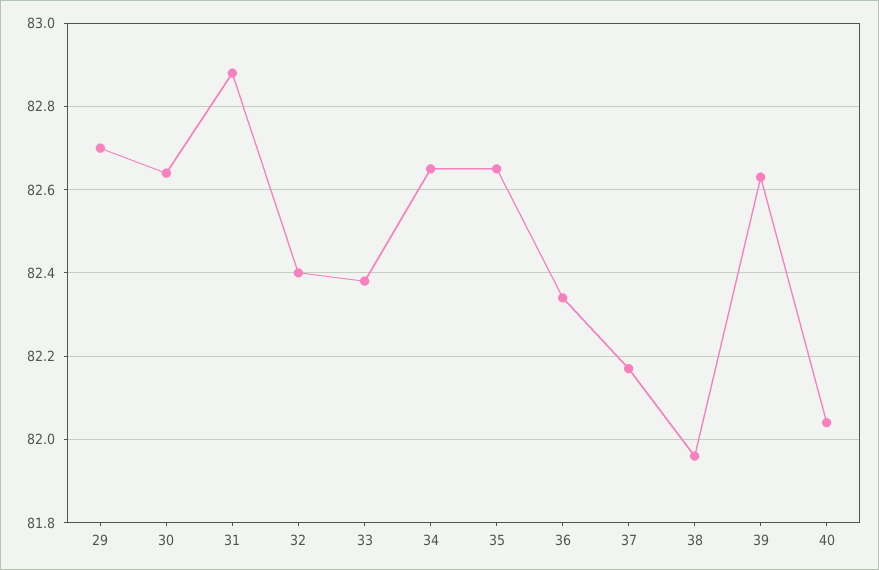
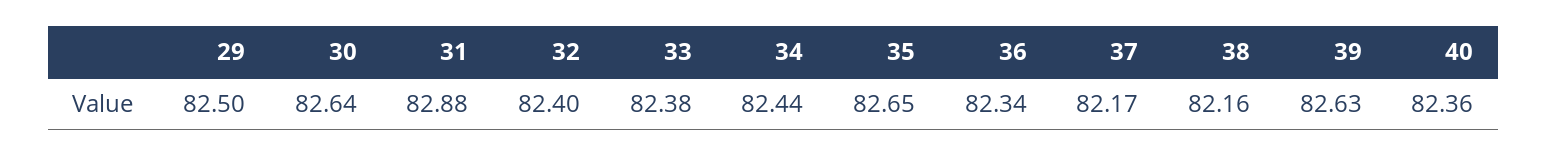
  {
-   "29": 82.7,
+   "29": 82.5,
    "30": 82.64,
    "31": 82.88,
    "32": 82.4,
    "33": 82.38,
-   "34": 82.65,
+   "34": 82.44,
    "35": 82.65,
    "36": 82.34,
    "37": 82.17,
-   "38": 81.95,
+   "38": 82.16,
    "39": 82.63,
-   "40": 82.05
+   "40": 82.36
  }

